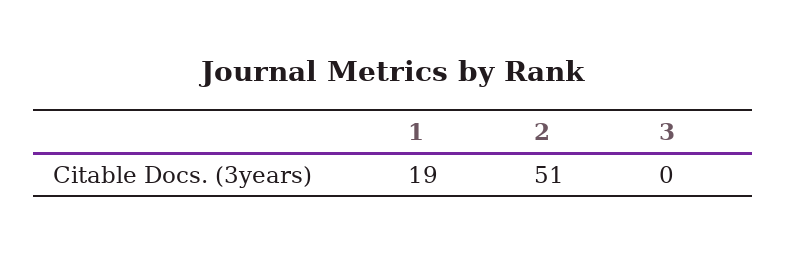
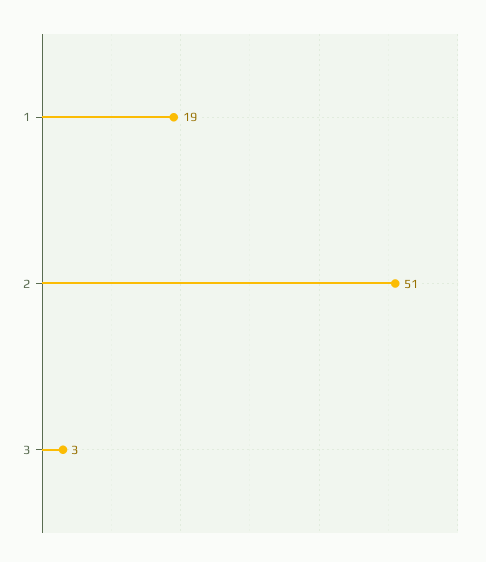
  {
    "1": 19,
    "2": 51,
-   "3": 0
+   "3": 3
  }

